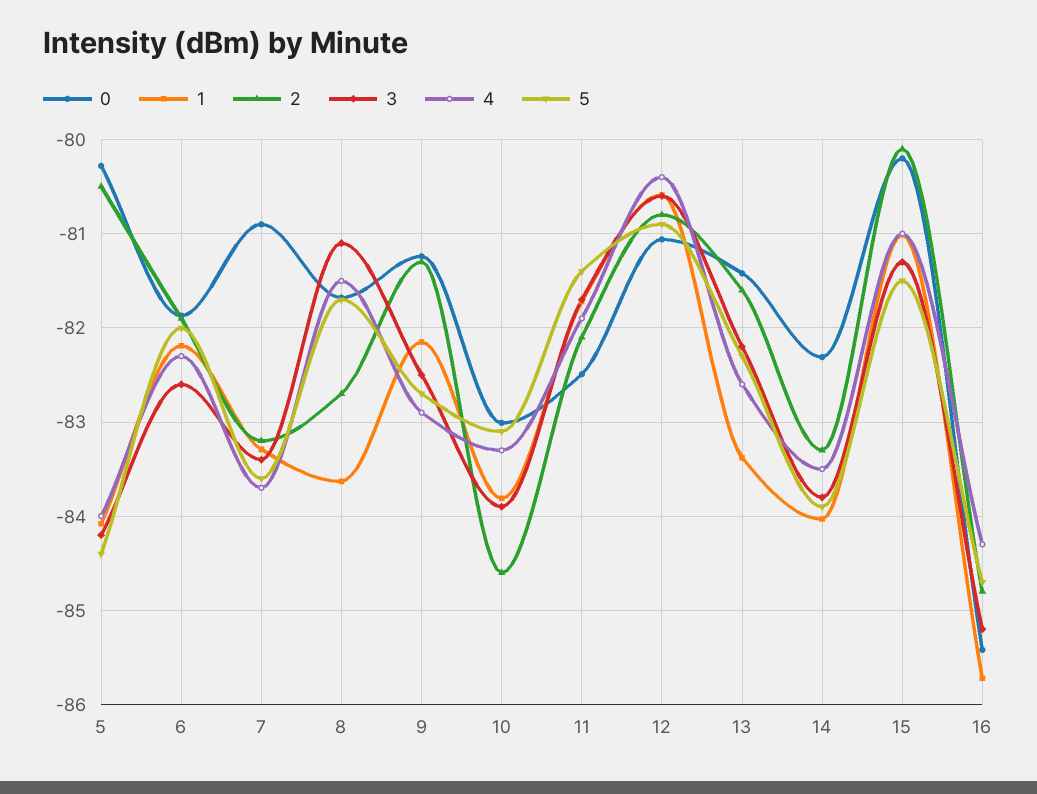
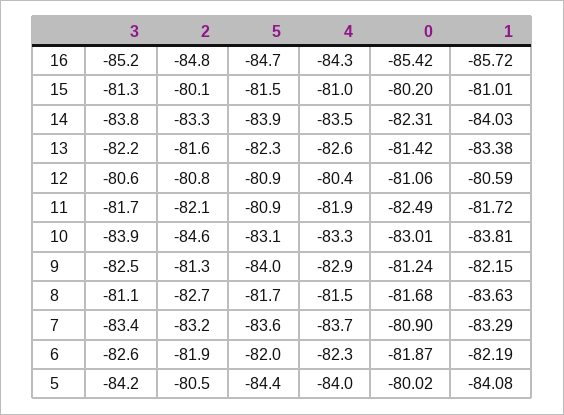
  {
    "0": {
-     "5": -80.3,
+     "5": -80.02,
      "6": -81.87,
      "7": -80.9,
      "8": -81.68,
      "9": -81.24,
      "10": -83.01,
      "11": -82.49,
      "12": -81.06,
      "13": -81.42,
      "14": -82.31,
      "15": -80.2,
      "16": -85.42
    },
    "1": {
      "5": -84.08,
      "6": -82.19,
      "7": -83.29,
      "8": -83.63,
      "9": -82.15,
      "10": -83.81,
      "11": -81.72,
      "12": -80.59,
      "13": -83.38,
      "14": -84.03,
      "15": -81.01,
      "16": -85.72
    },
    "2": {
      "5": -80.5,
      "6": -81.9,
      "7": -83.2,
      "8": -82.7,
      "9": -81.3,
      "10": -84.6,
      "11": -82.1,
      "12": -80.8,
      "13": -81.6,
      "14": -83.3,
      "15": -80.1,
      "16": -84.8
    },
    "3": {
      "5": -84.2,
      "6": -82.6,
      "7": -83.4,
      "8": -81.1,
      "9": -82.5,
      "10": -83.9,
      "11": -81.7,
      "12": -80.6,
      "13": -82.2,
      "14": -83.8,
      "15": -81.3,
      "16": -85.2
    },
    "4": {
      "5": -84,
      "6": -82.3,
      "7": -83.7,
      "8": -81.5,
      "9": -82.9,
      "10": -83.3,
      "11": -81.9,
      "12": -80.4,
      "13": -82.6,
      "14": -83.5,
      "15": -81,
      "16": -84.3
    },
    "5": {
      "5": -84.4,
      "6": -82,
      "7": -83.6,
      "8": -81.7,
-     "9": -82.7,
+     "9": -84,
      "10": -83.1,
-     "11": -81.4,
+     "11": -80.9,
      "12": -80.9,
      "13": -82.3,
      "14": -83.9,
      "15": -81.5,
      "16": -84.7
    }
  }

